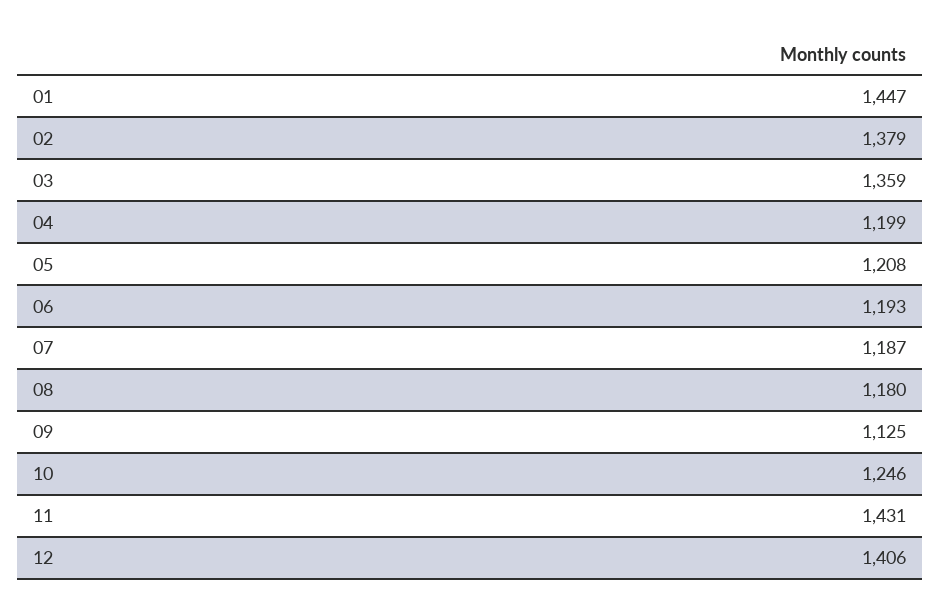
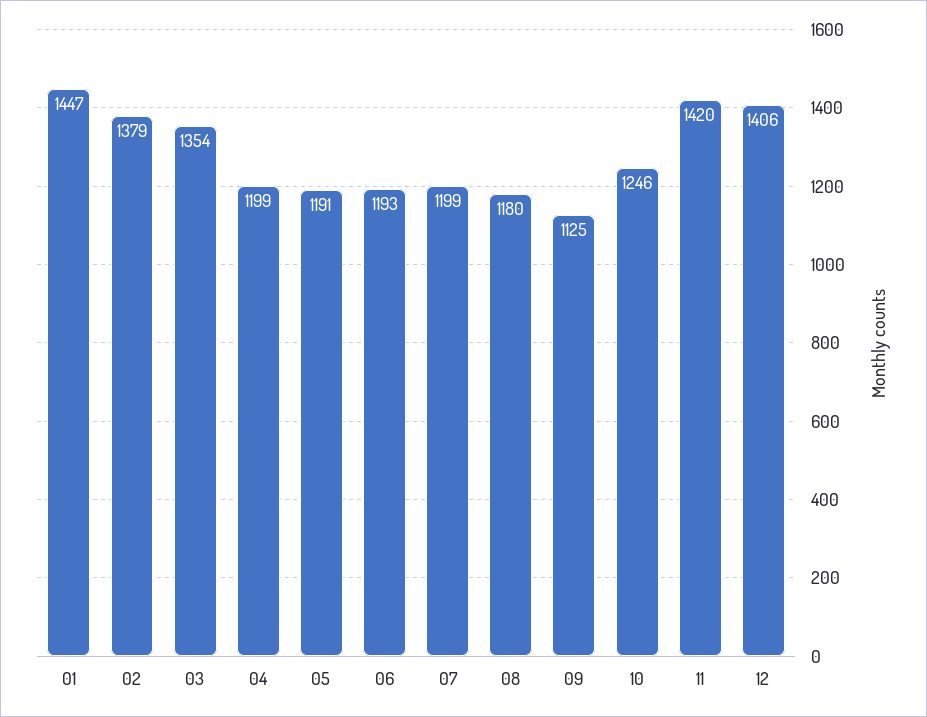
  {
    "01": 1447,
    "02": 1379,
-   "03": 1359,
+   "03": 1354,
    "04": 1199,
-   "05": 1208,
+   "05": 1191,
    "06": 1193,
-   "07": 1187,
+   "07": 1199,
    "08": 1180,
    "09": 1125,
    "10": 1246,
-   "11": 1431,
+   "11": 1420,
    "12": 1406
  }

